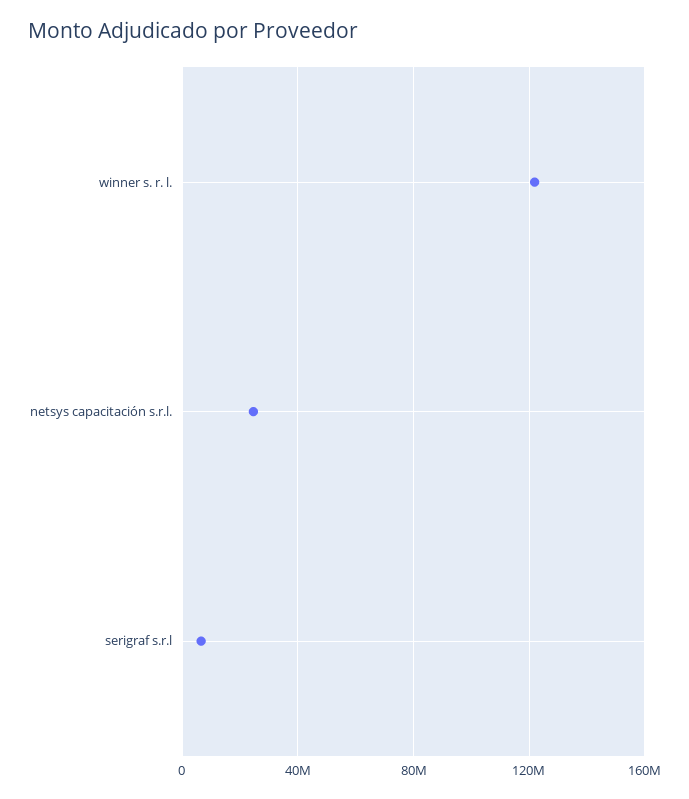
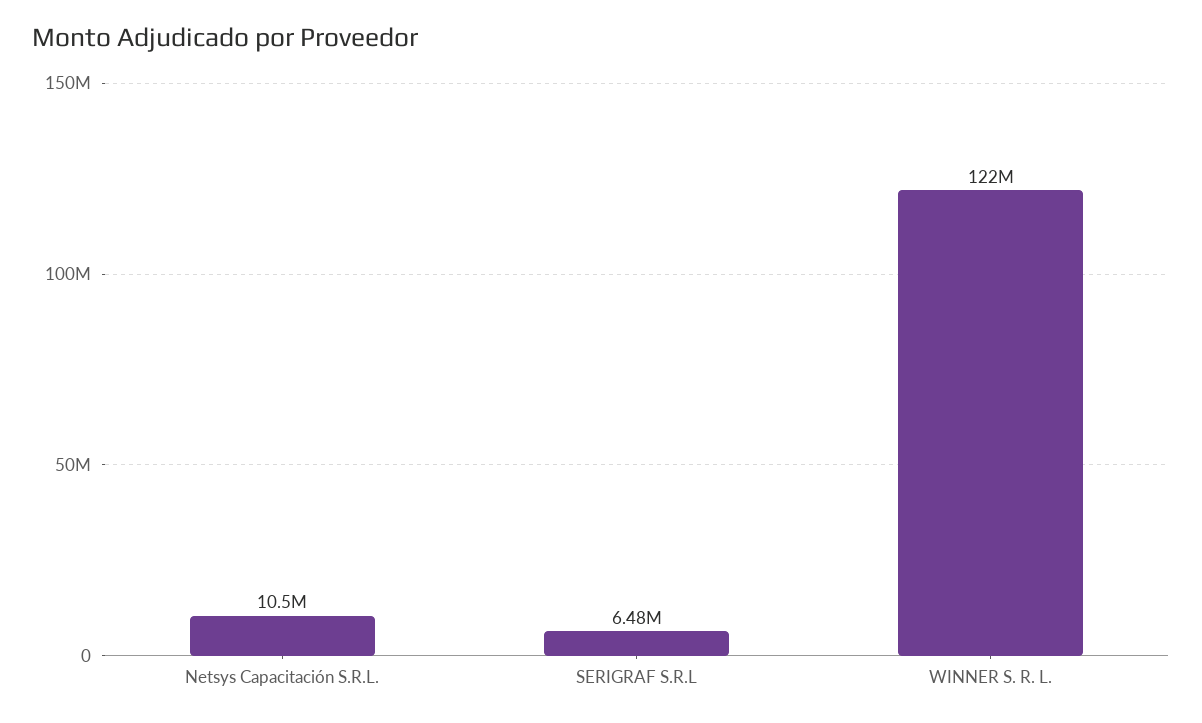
  {
    "winner s. r. l.": 122000000,
-   "netsys capacitación s.r.l.": 25000000,
+   "netsys capacitación s.r.l.": 10500000,
    "serigraf s.r.l": 6480000
  }

